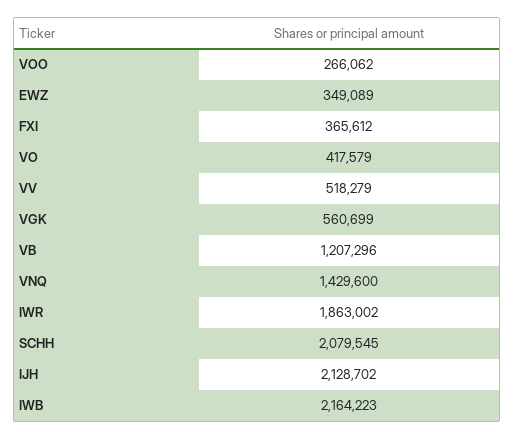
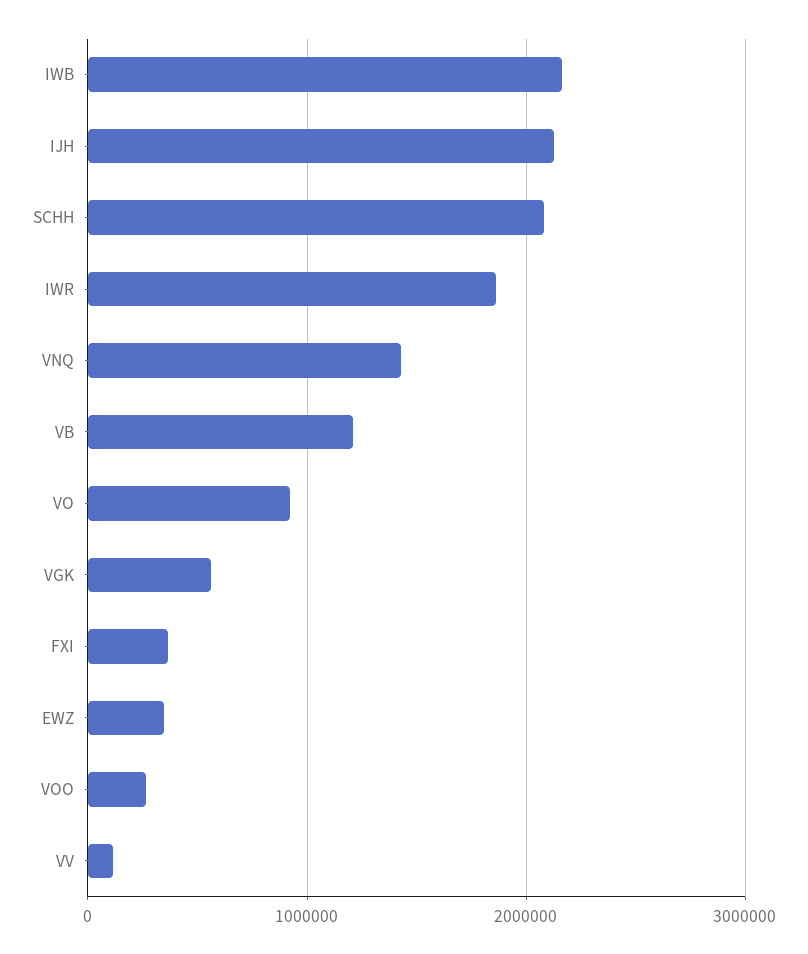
  {
    "VOO": 266062,
    "EWZ": 349089,
    "FXI": 365612,
-   "VO": 417579,
+   "VO": 900000,
-   "VV": 518279,
+   "VV": 100000,
    "VGK": 560699,
    "VB": 1207296,
    "VNQ": 1429600,
    "IWR": 1863002,
    "SCHH": 2079545,
    "IJH": 2128702,
    "IWB": 2164223
  }

